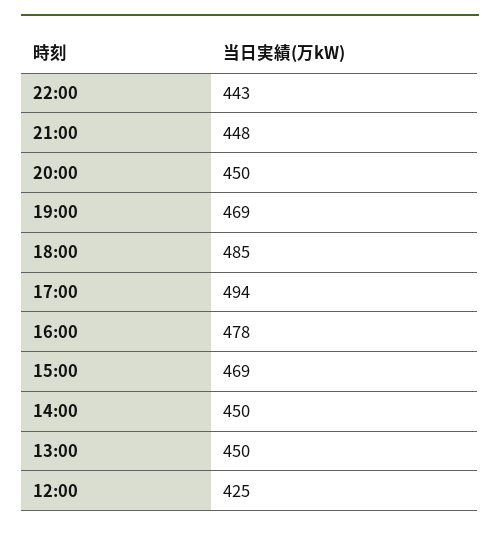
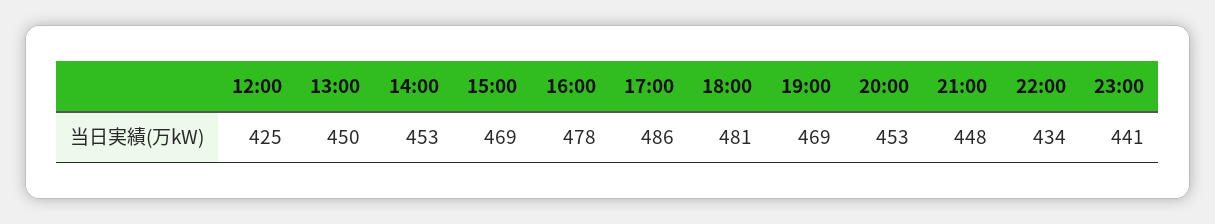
  {
-   "22:00": 443,
+   "22:00": 434,
    "21:00": 448,
-   "20:00": 450,
+   "20:00": 453,
    "19:00": 469,
-   "18:00": 485,
+   "18:00": 481,
-   "17:00": 494,
+   "17:00": 486,
    "16:00": 478,
    "15:00": 469,
-   "14:00": 450,
+   "14:00": 453,
    "13:00": 450,
-   "12:00": 425
+   "12:00": 425,
+   "23:00": 441
  }

